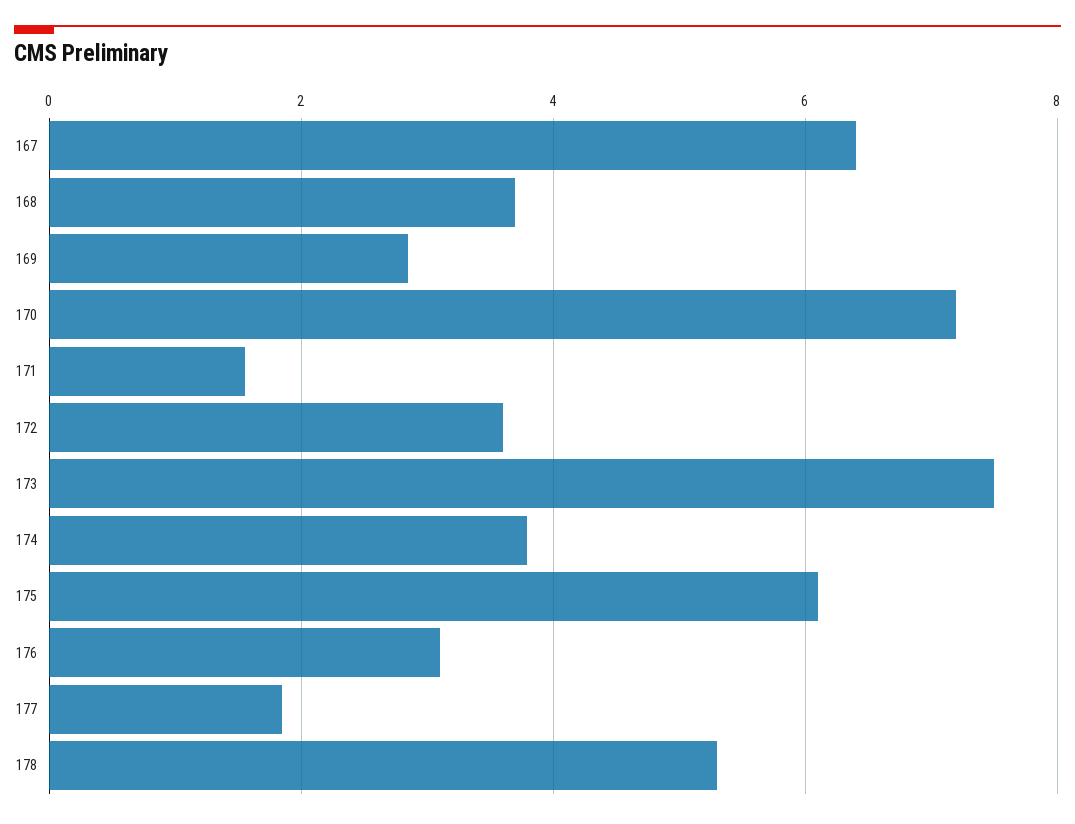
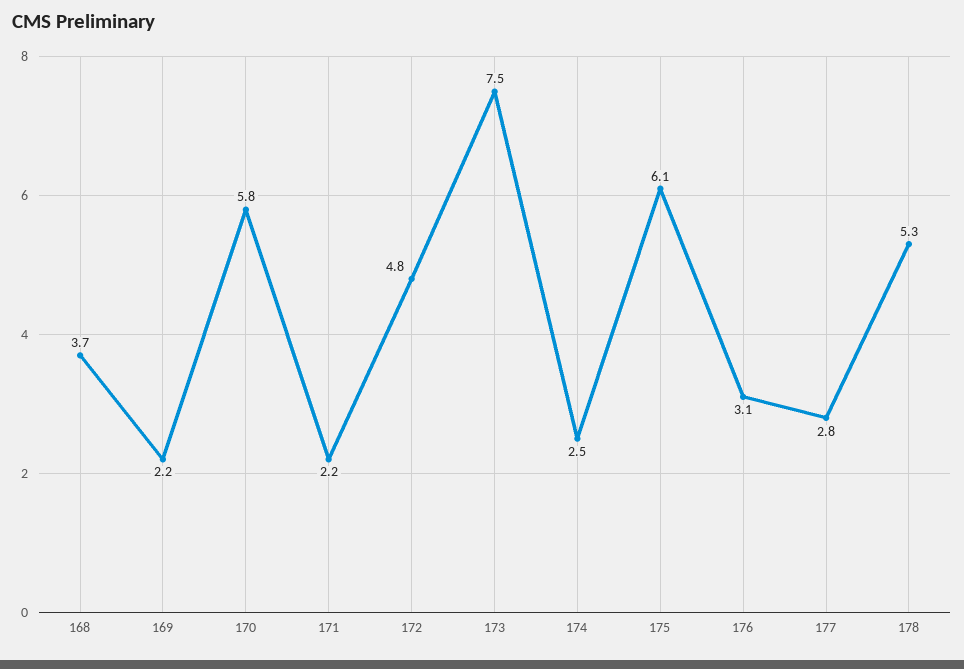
  {
-   "167": 6.4,
    "168": 3.7,
-   "169": 2.8,
+   "169": 2.2,
-   "170": 7.2,
+   "170": 5.8,
-   "171": 1.6,
+   "171": 2.2,
-   "172": 3.6,
+   "172": 4.8,
    "173": 7.5,
-   "174": 3.8,
+   "174": 2.5,
    "175": 6.1,
    "176": 3.1,
-   "177": 1.8,
+   "177": 2.8,
    "178": 5.3
  }

